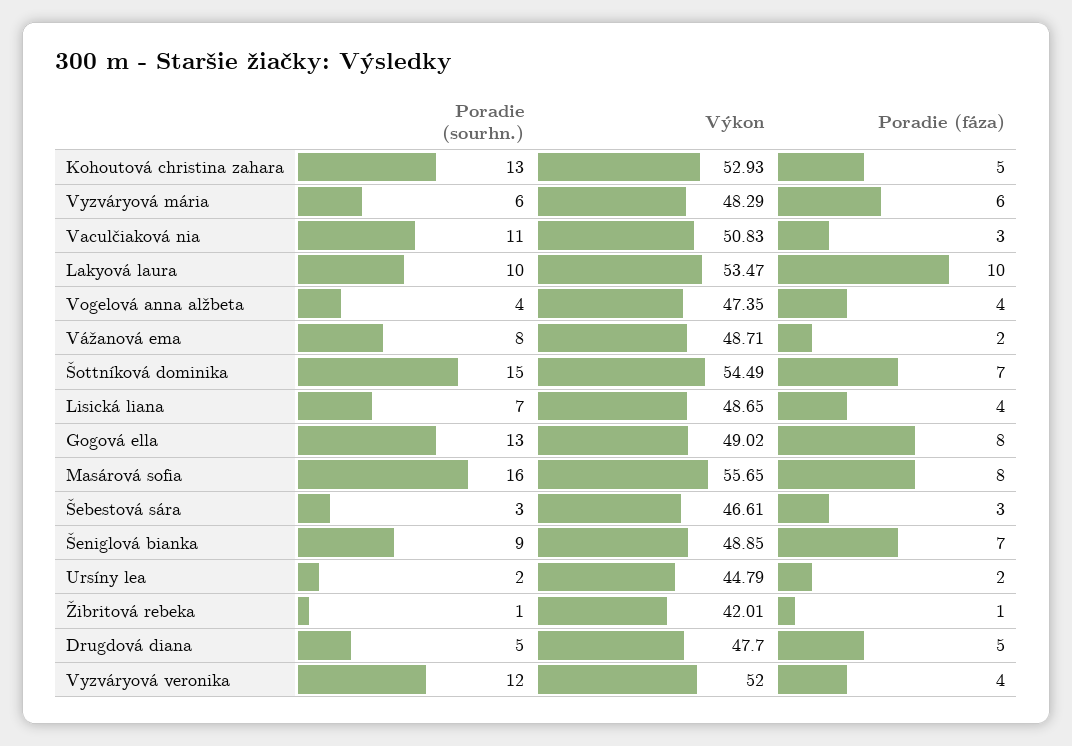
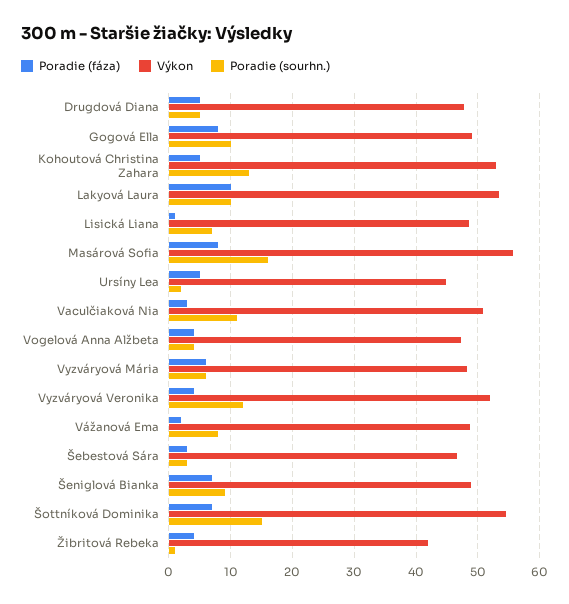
  {
    "Poradie (sourhn.)": {
      "Kohoutová christina zahara": 13,
      "Vyzváryová mária": 6,
      "Vaculčiaková nia": 11,
      "Lakyová laura": 10,
      "Vogelová anna alžbeta": 4,
      "Vážanová ema": 8,
      "Šottníková dominika": 15,
      "Lisická liana": 7,
-     "Gogová ella": 13,
+     "Gogová ella": 10,
      "Masárová sofia": 16,
      "Šebestová sára": 3,
      "Šeniglová bianka": 9,
      "Ursíny lea": 2,
      "Žibritová rebeka": 1,
      "Drugdová diana": 5,
      "Vyzváryová veronika": 12
    },
    "Výkon": {
      "Kohoutová christina zahara": 52.93,
      "Vyzváryová mária": 48.29,
      "Vaculčiaková nia": 50.83,
      "Lakyová laura": 53.47,
      "Vogelová anna alžbeta": 47.35,
      "Vážanová ema": 48.71,
      "Šottníková dominika": 54.49,
      "Lisická liana": 48.65,
      "Gogová ella": 49.02,
      "Masárová sofia": 55.65,
      "Šebestová sára": 46.61,
      "Šeniglová bianka": 48.85,
      "Ursíny lea": 44.79,
      "Žibritová rebeka": 42.01,
      "Drugdová diana": 47.7,
      "Vyzváryová veronika": 52
    },
    "Poradie (fáza)": {
      "Kohoutová christina zahara": 5,
      "Vyzváryová mária": 6,
      "Vaculčiaková nia": 3,
      "Lakyová laura": 10,
      "Vogelová anna alžbeta": 4,
      "Vážanová ema": 2,
      "Šottníková dominika": 7,
-     "Lisická liana": 4,
+     "Lisická liana": 1,
      "Gogová ella": 8,
      "Masárová sofia": 8,
      "Šebestová sára": 3,
      "Šeniglová bianka": 7,
-     "Ursíny lea": 2,
+     "Ursíny lea": 5,
-     "Žibritová rebeka": 1,
+     "Žibritová rebeka": 4,
      "Drugdová diana": 5,
      "Vyzváryová veronika": 4
    }
  }

